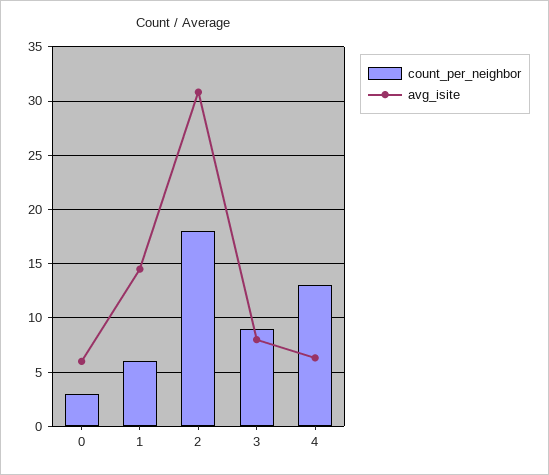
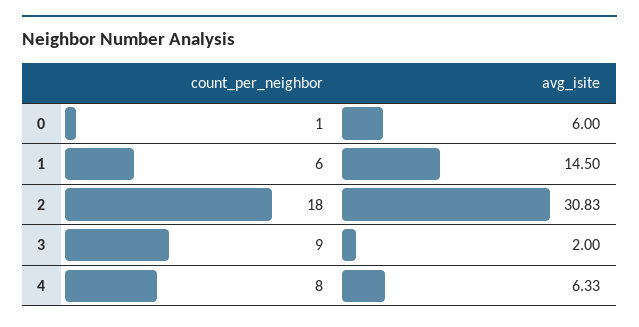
  {
    "count_per_neighbor": {
-     "0": 3,
+     "0": 1,
      "1": 6,
      "2": 18,
      "3": 9,
-     "4": 13
+     "4": 8
    },
    "avg_isite": {
      "0": 6,
      "1": 14.5,
      "2": 30.83,
-     "3": 8,
+     "3": 2,
      "4": 6.33
    }
  }

